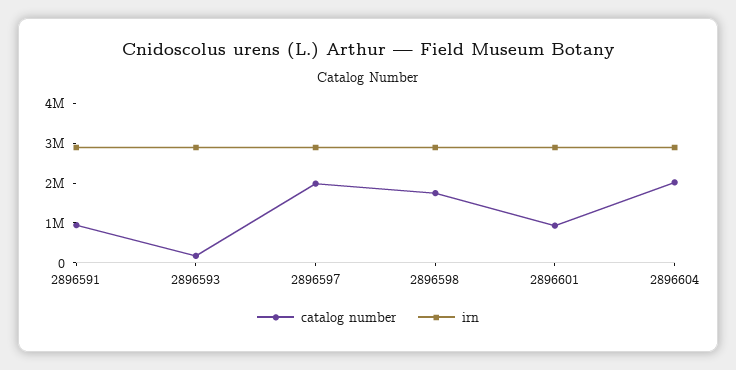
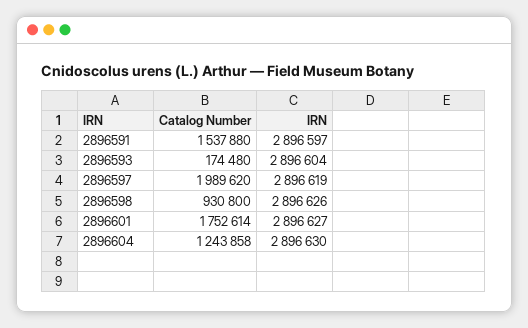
  {
    "catalog number": {
-     "2896591": 1000000,
+     "2896591": 1537880,
      "2896593": 174480,
      "2896597": 1989620,
-     "2896598": 1750000,
+     "2896598": 930800,
-     "2896601": 1000000,
+     "2896601": 1752614,
-     "2896604": 2000000
+     "2896604": 1243858
    },
    "irn": {
      "2896591": 2896597,
      "2896593": 2896604,
      "2896597": 2896619,
      "2896598": 2896626,
      "2896601": 2896627,
      "2896604": 2896630
    }
  }

